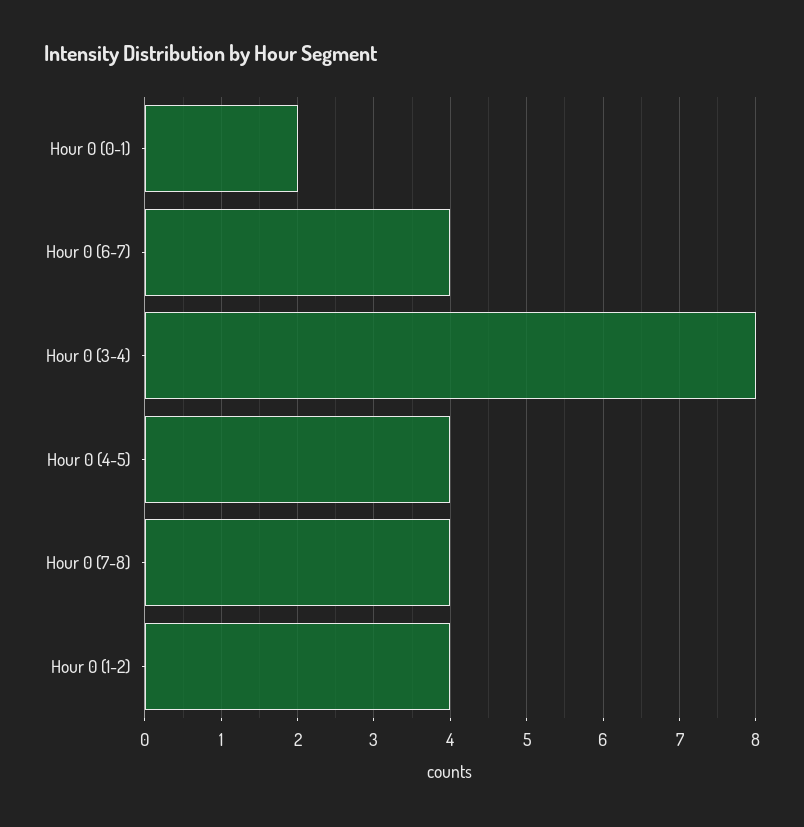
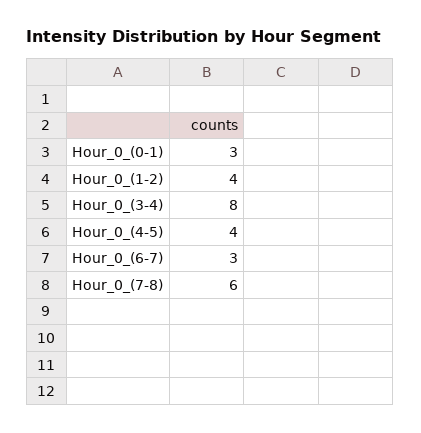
  {
-   "Hour 0 (0-1)": 2,
+   "Hour 0 (0-1)": 3,
-   "Hour 0 (6-7)": 4,
+   "Hour 0 (6-7)": 3,
    "Hour 0 (3-4)": 8,
    "Hour 0 (4-5)": 4,
-   "Hour 0 (7-8)": 4,
+   "Hour 0 (7-8)": 6,
    "Hour 0 (1-2)": 4
  }

